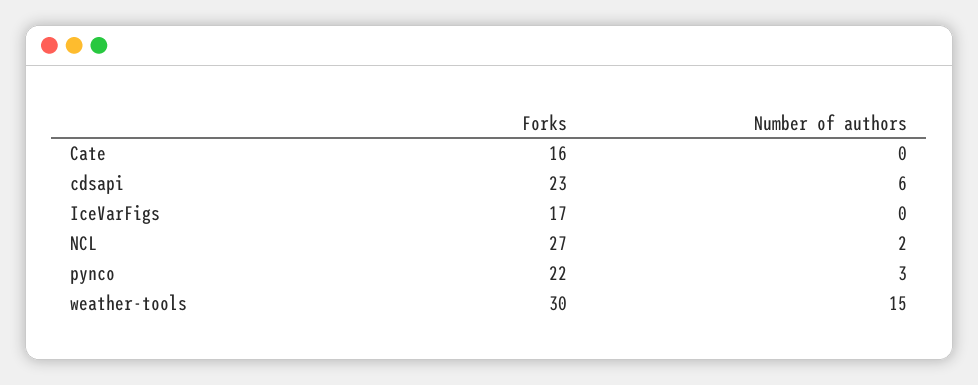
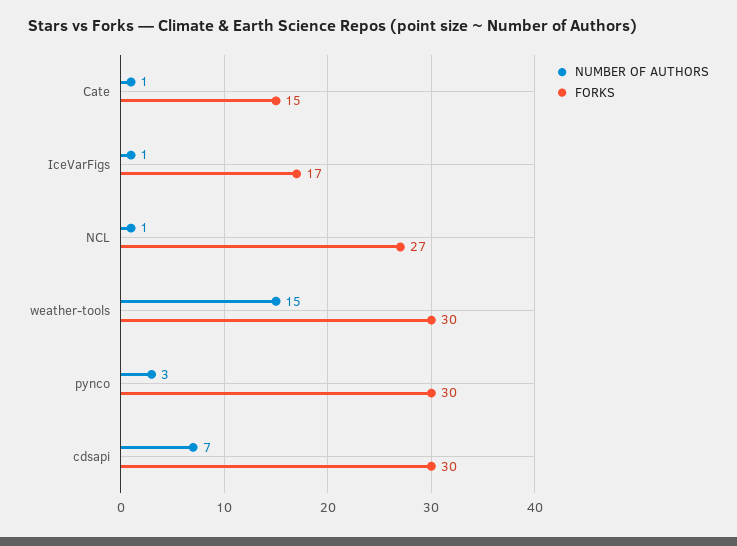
  {
    "Forks": {
-     "Cate": 16,
+     "Cate": 15,
-     "cdsapi": 23,
+     "cdsapi": 30,
      "IceVarFigs": 17,
      "NCL": 27,
-     "pynco": 22,
+     "pynco": 30,
      "weather-tools": 30
    },
    "Number of authors": {
-     "Cate": 0,
+     "Cate": 1,
-     "cdsapi": 6,
+     "cdsapi": 7,
-     "IceVarFigs": 0,
+     "IceVarFigs": 1,
-     "NCL": 2,
+     "NCL": 1,
      "pynco": 3,
      "weather-tools": 15
    }
  }

